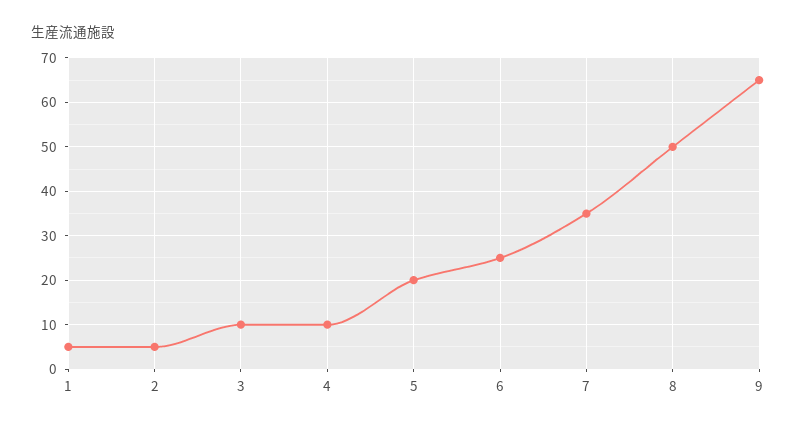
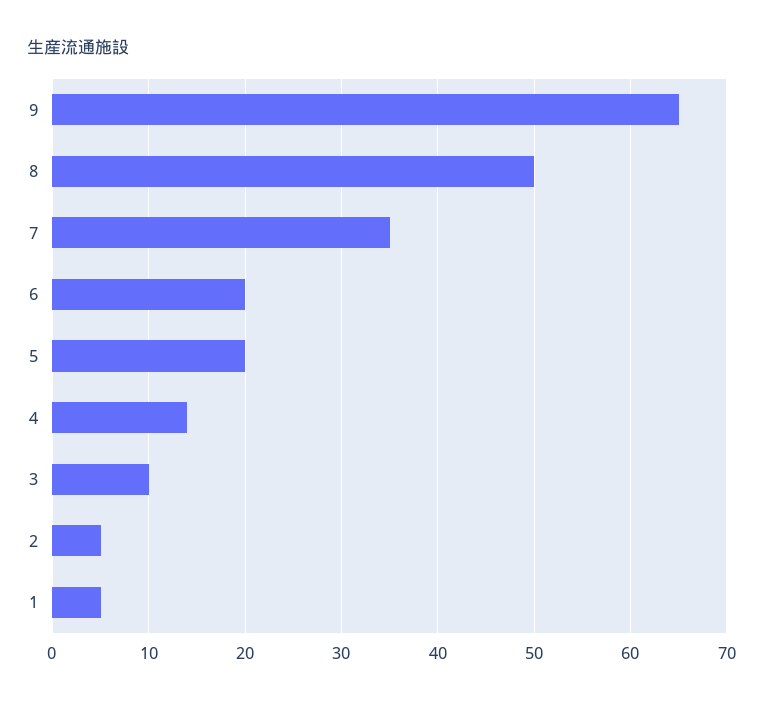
  {
    "1": 5,
    "2": 5,
    "3": 10,
-   "4": 10,
+   "4": 14,
    "5": 20,
-   "6": 25,
+   "6": 20,
    "7": 35,
    "8": 50,
    "9": 65
  }

